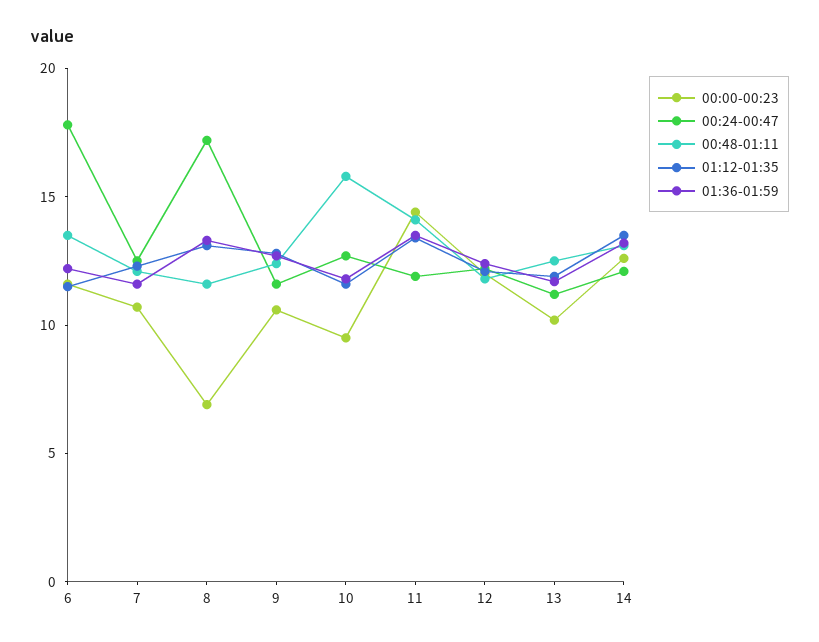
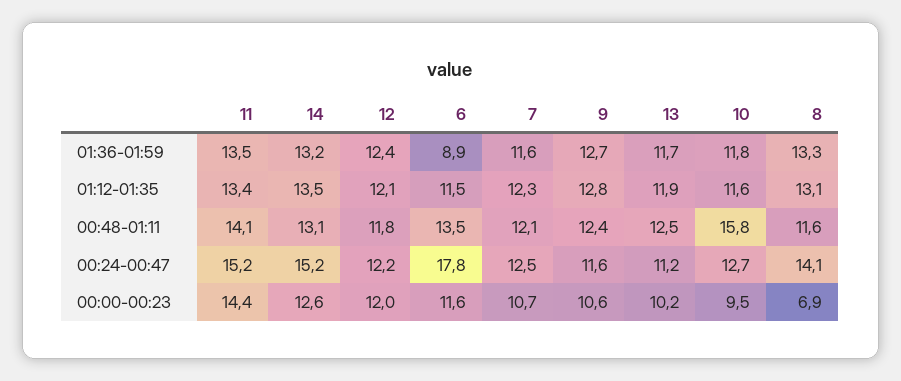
  {
    "00:00-00:23": {
      "6": 11.6,
      "7": 10.7,
      "8": 6.9,
      "9": 10.6,
      "10": 9.5,
      "11": 14.4,
      "12": 12,
      "13": 10.2,
      "14": 12.6
    },
    "00:24-00:47": {
      "6": 17.8,
      "7": 12.5,
-     "8": 17,
+     "8": 14.1,
      "9": 11.6,
      "10": 12.7,
-     "11": 12,
+     "11": 15.2,
      "12": 12.2,
      "13": 11.2,
-     "14": 12
+     "14": 15.2
    },
    "00:48-01:11": {
      "6": 13.5,
      "7": 12.1,
      "8": 11.6,
      "9": 12.4,
      "10": 15.8,
      "11": 14.1,
      "12": 11.8,
      "13": 12.5,
      "14": 13.1
    },
    "01:12-01:35": {
      "6": 11.5,
      "7": 12.3,
      "8": 13.1,
      "9": 12.8,
      "10": 11.6,
      "11": 13.4,
      "12": 12.1,
      "13": 11.9,
      "14": 13.5
    },
    "01:36-01:59": {
-     "6": 12,
+     "6": 8.9,
      "7": 11.6,
      "8": 13.3,
      "9": 12.7,
      "10": 11.8,
      "11": 13.5,
      "12": 12.4,
      "13": 11.7,
      "14": 13.2
    }
  }

